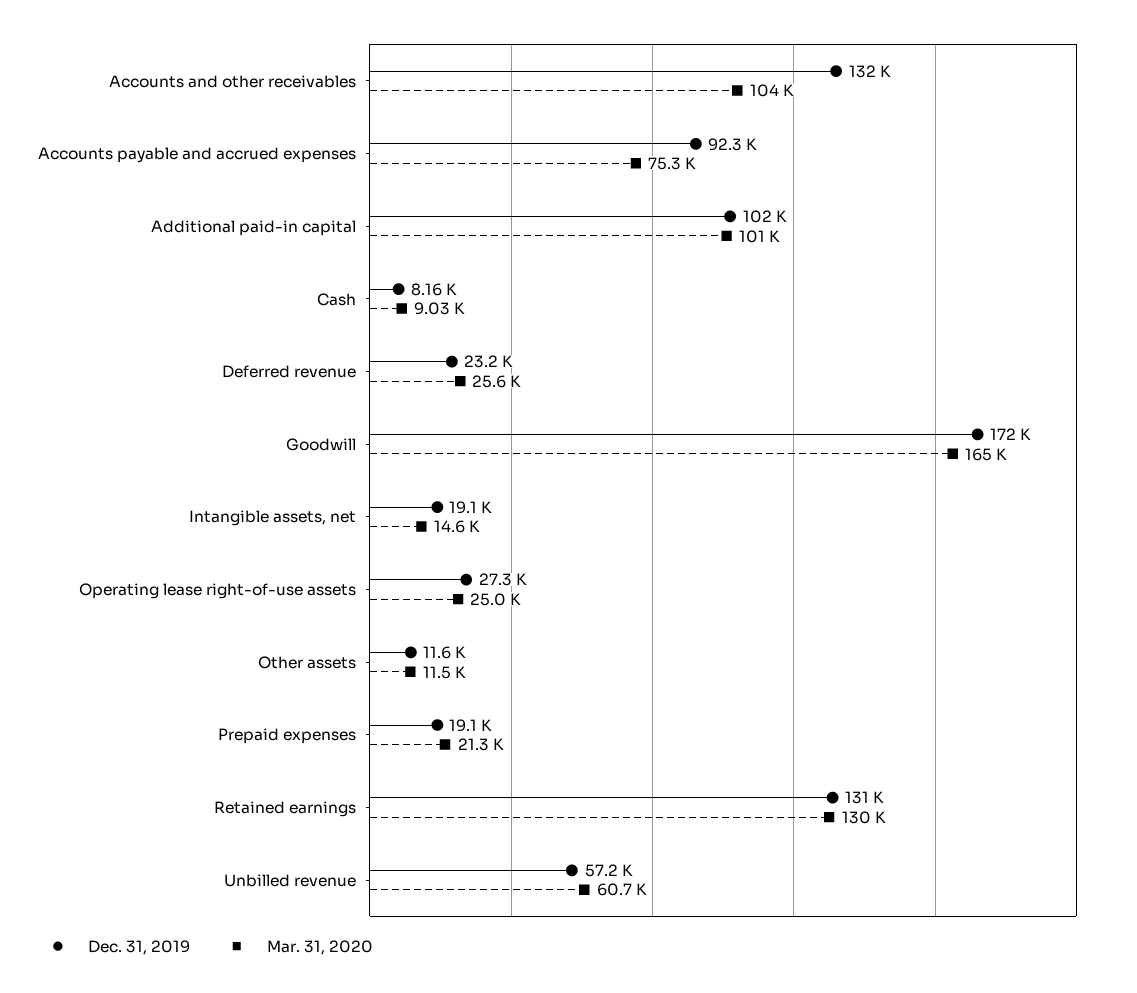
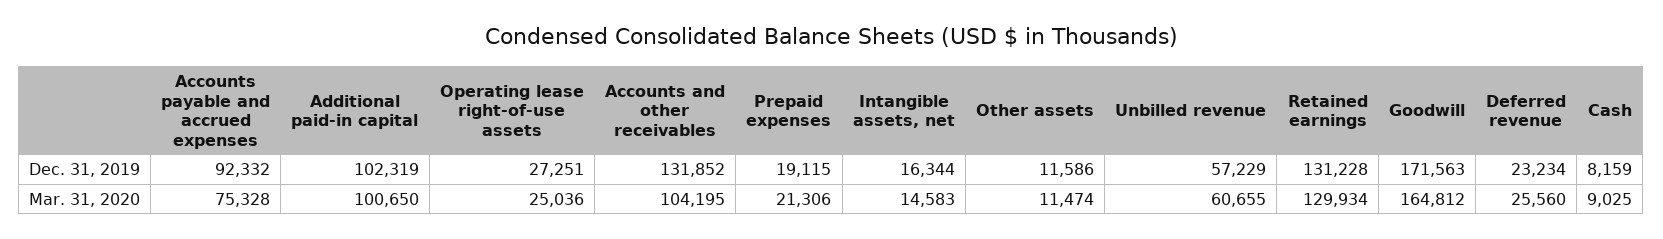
  {
    "Dec. 31, 2019": {
      "Accounts and other receivables": 131852,
      "Accounts payable and accrued expenses": 92332,
      "Additional paid-in capital": 102319,
      "Cash": 8159,
      "Deferred revenue": 23234,
      "Goodwill": 171563,
-     "Intangible assets, net": 19100,
+     "Intangible assets, net": 16344,
      "Operating lease right-of-use assets": 27251,
      "Other assets": 11586,
      "Prepaid expenses": 19115,
      "Retained earnings": 131228,
      "Unbilled revenue": 57229
    },
    "Mar. 31, 2020": {
      "Accounts and other receivables": 104195,
      "Accounts payable and accrued expenses": 75328,
      "Additional paid-in capital": 100650,
      "Cash": 9025,
      "Deferred revenue": 25560,
      "Goodwill": 164812,
      "Intangible assets, net": 14583,
      "Operating lease right-of-use assets": 25036,
      "Other assets": 11474,
      "Prepaid expenses": 21306,
      "Retained earnings": 129934,
      "Unbilled revenue": 60655
    }
  }

